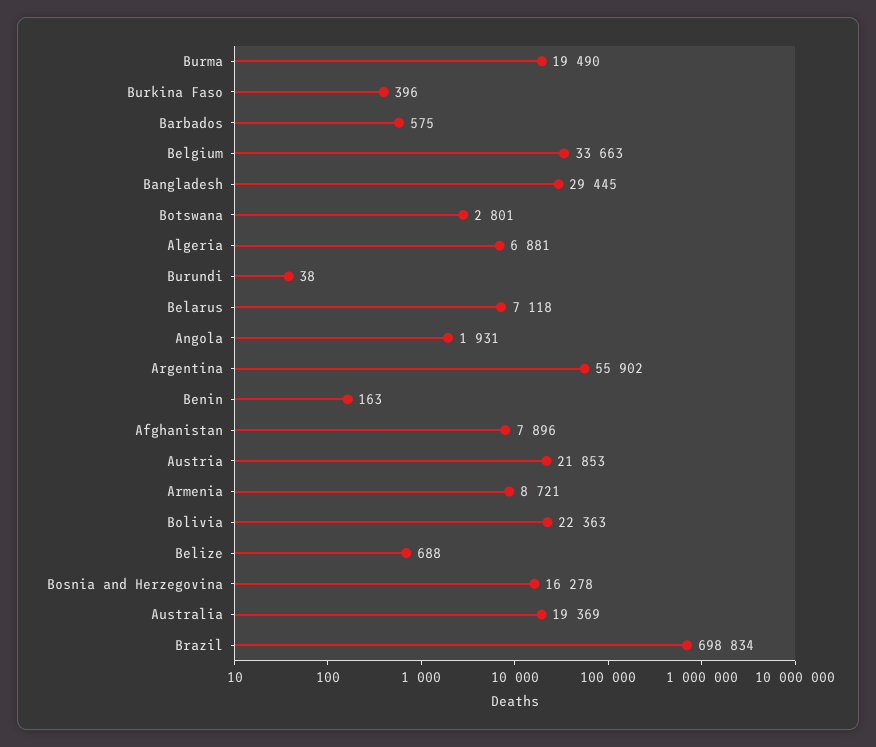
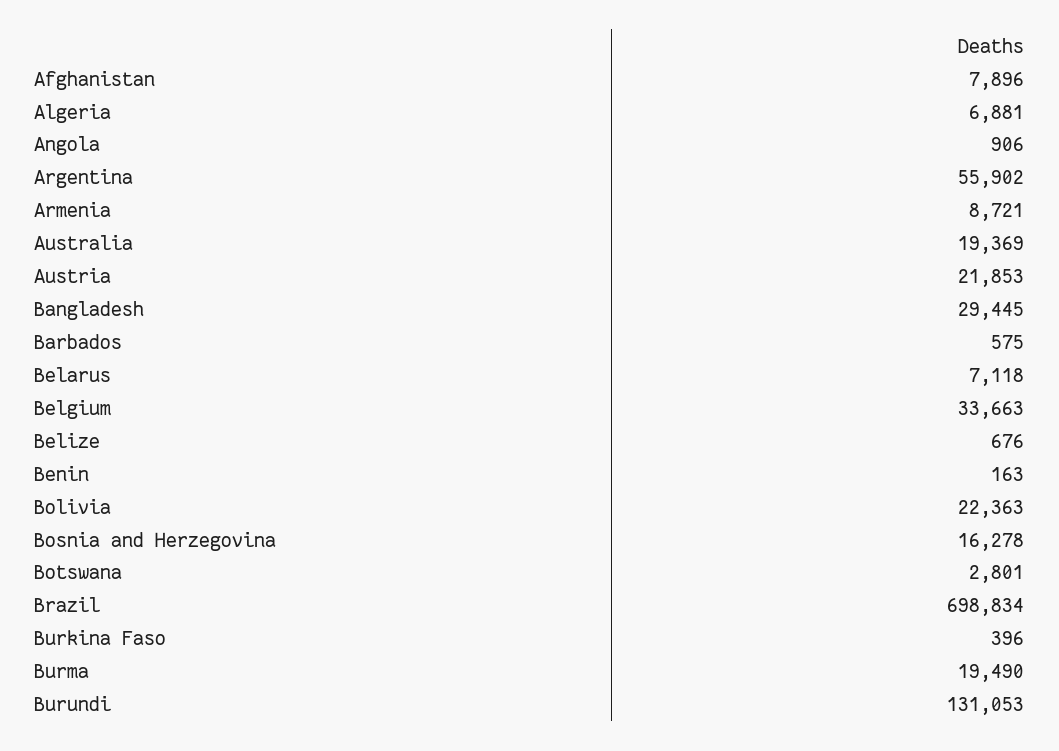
  {
    "Burma": 19490,
    "Burkina Faso": 396,
    "Barbados": 575,
    "Belgium": 33663,
    "Bangladesh": 29445,
    "Botswana": 2801,
    "Algeria": 6881,
-   "Burundi": 38,
+   "Burundi": 131053,
    "Belarus": 7118,
-   "Angola": 1931,
+   "Angola": 906,
    "Argentina": 55902,
    "Benin": 163,
    "Afghanistan": 7896,
    "Austria": 21853,
    "Armenia": 8721,
    "Bolivia": 22363,
-   "Belize": 688,
+   "Belize": 676,
    "Bosnia and Herzegovina": 16278,
    "Australia": 19369,
    "Brazil": 698834
  }

